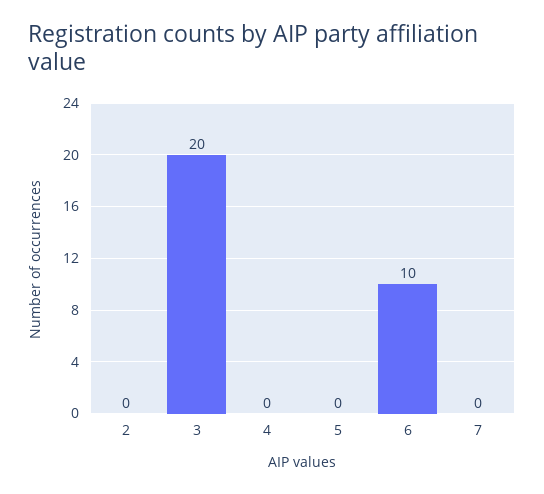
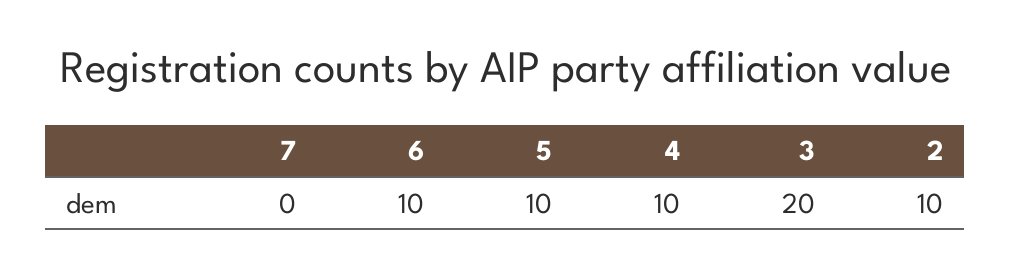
  {
-   "2": 0,
+   "2": 10,
    "3": 20,
-   "4": 0,
+   "4": 10,
-   "5": 0,
+   "5": 10,
    "6": 10,
    "7": 0
  }

